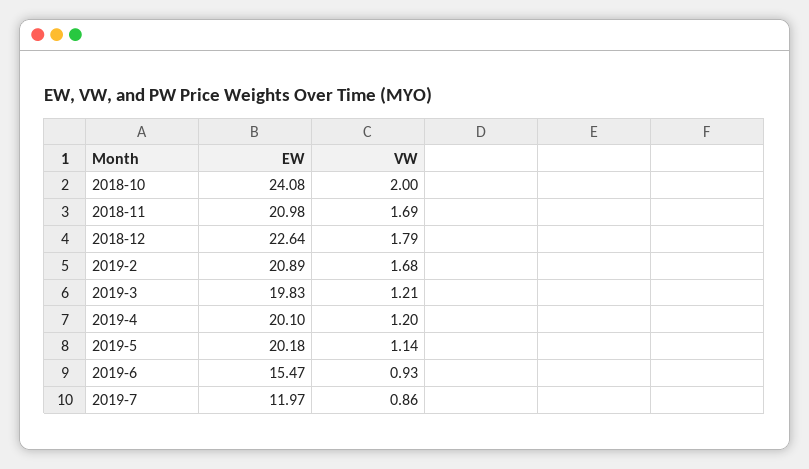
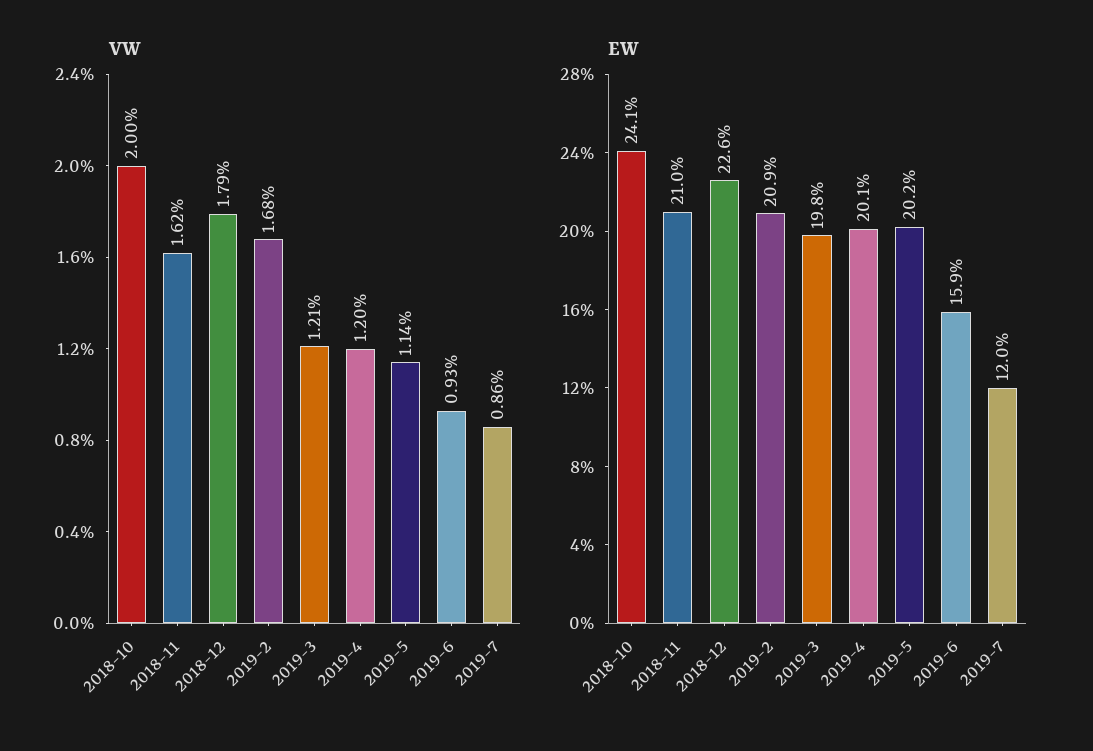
  {
    "EW": {
      "2018-10": 24.08,
      "2018-11": 20.98,
      "2018-12": 22.64,
      "2019-2": 20.89,
      "2019-3": 19.83,
      "2019-4": 20.1,
      "2019-5": 20.18,
-     "2019-6": 15.47,
+     "2019-6": 15.9,
      "2019-7": 11.97
    },
    "VW": {
      "2018-10": 2,
-     "2018-11": 1.69,
+     "2018-11": 1.62,
      "2018-12": 1.79,
      "2019-2": 1.68,
      "2019-3": 1.21,
      "2019-4": 1.2,
      "2019-5": 1.14,
      "2019-6": 0.93,
      "2019-7": 0.86
    }
  }

